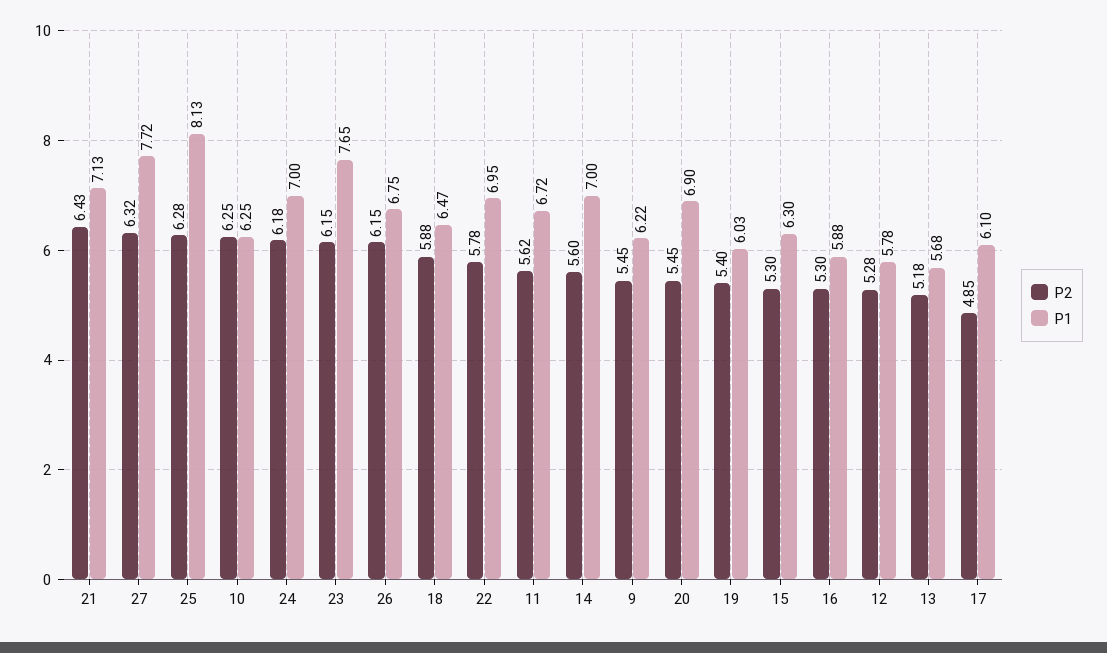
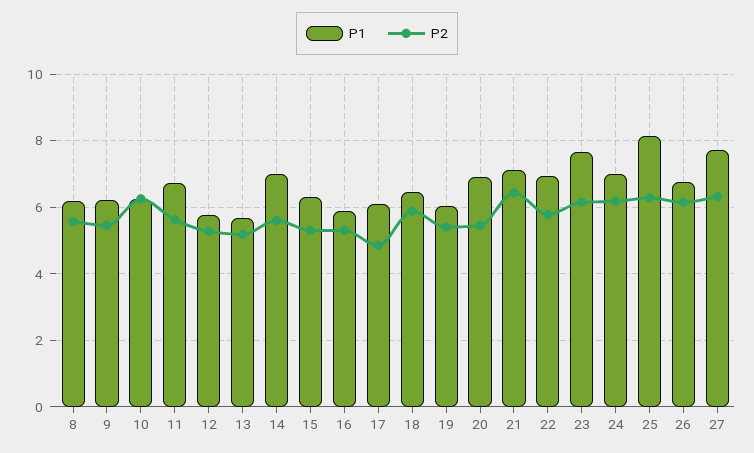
  {
    "P2": {
      "21": 6.43,
      "27": 6.32,
      "25": 6.28,
      "10": 6.25,
      "24": 6.18,
      "23": 6.15,
      "26": 6.15,
      "18": 5.88,
      "22": 5.78,
      "11": 5.62,
      "14": 5.6,
      "9": 5.45,
      "20": 5.45,
      "19": 5.4,
      "15": 5.3,
      "16": 5.3,
      "12": 5.28,
      "13": 5.18,
-     "17": 4.85
+     "17": 4.85,
+     "8": 5.6
    },
    "P1": {
      "21": 7.13,
      "27": 7.72,
      "25": 8.13,
      "10": 6.25,
      "24": 7,
      "23": 7.65,
      "26": 6.75,
      "18": 6.47,
      "22": 6.95,
      "11": 6.72,
      "14": 7,
      "9": 6.22,
      "20": 6.9,
      "19": 6.03,
      "15": 6.3,
      "16": 5.88,
      "12": 5.78,
      "13": 5.68,
-     "17": 6.1
+     "17": 6.1,
+     "8": 6.2
    }
  }

